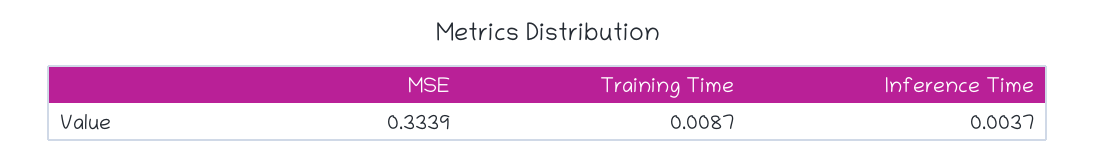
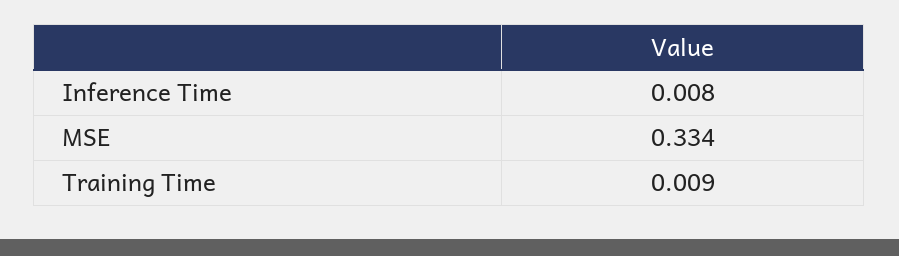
  {
    "MSE": 0.3339,
    "Training Time": 0.0087,
-   "Inference Time": 0.0037
+   "Inference Time": 0.008
  }

